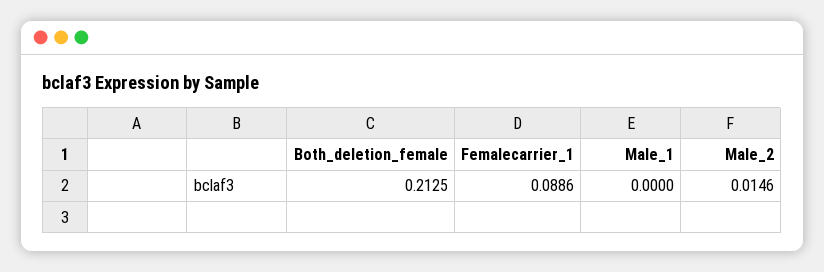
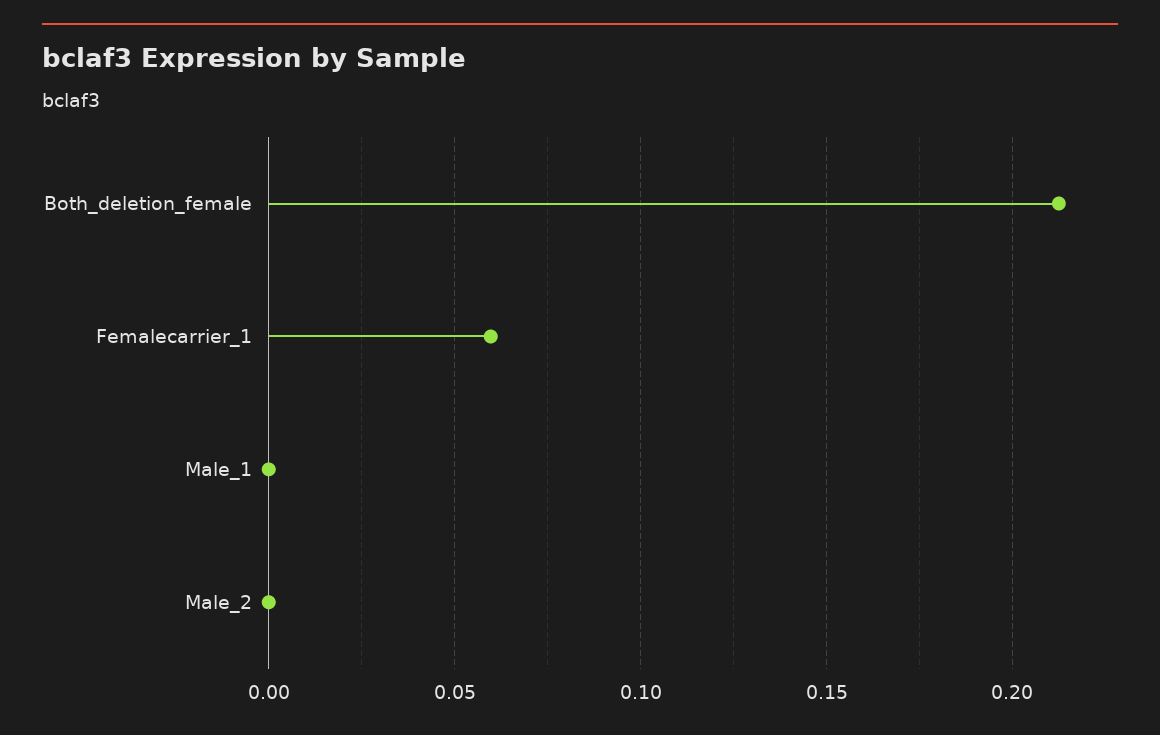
  {
    "Both_deletion_female": 0.2125,
-   "Femalecarrier_1": 0.0886,
+   "Femalecarrier_1": 0.06,
    "Male_1": 0,
-   "Male_2": 0.0146
+   "Male_2": 0
  }

